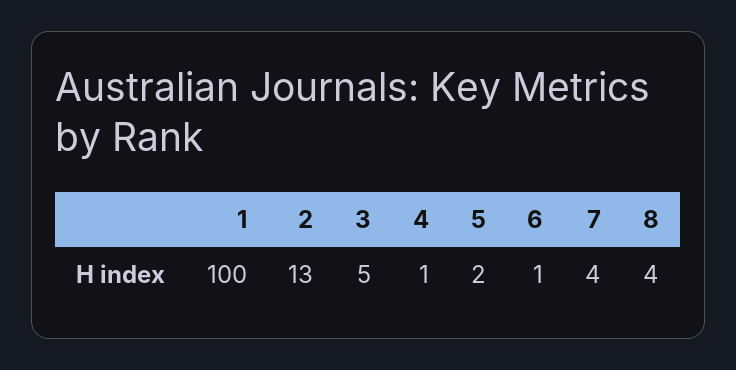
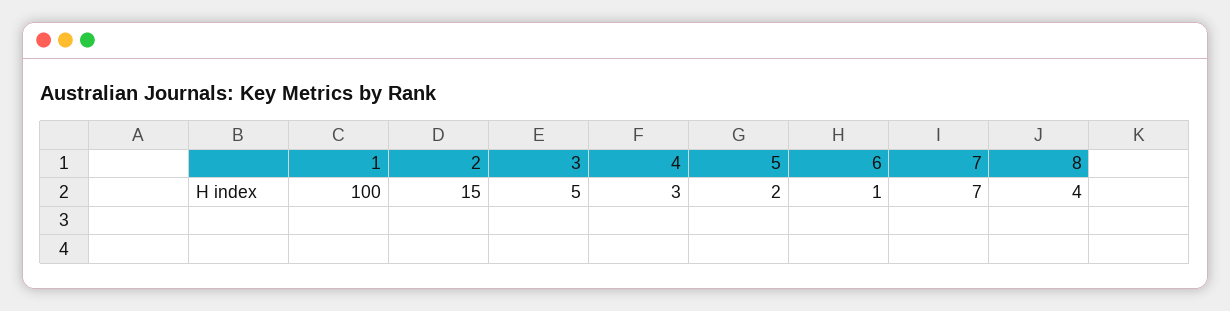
  {
    "1": 100,
-   "2": 13,
+   "2": 15,
    "3": 5,
-   "4": 1,
+   "4": 3,
    "5": 2,
    "6": 1,
-   "7": 4,
+   "7": 7,
    "8": 4
  }

